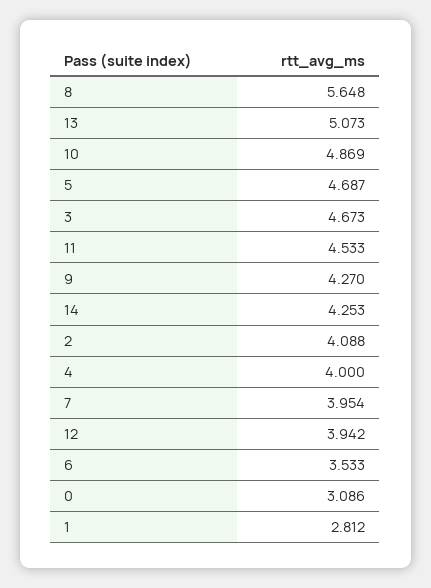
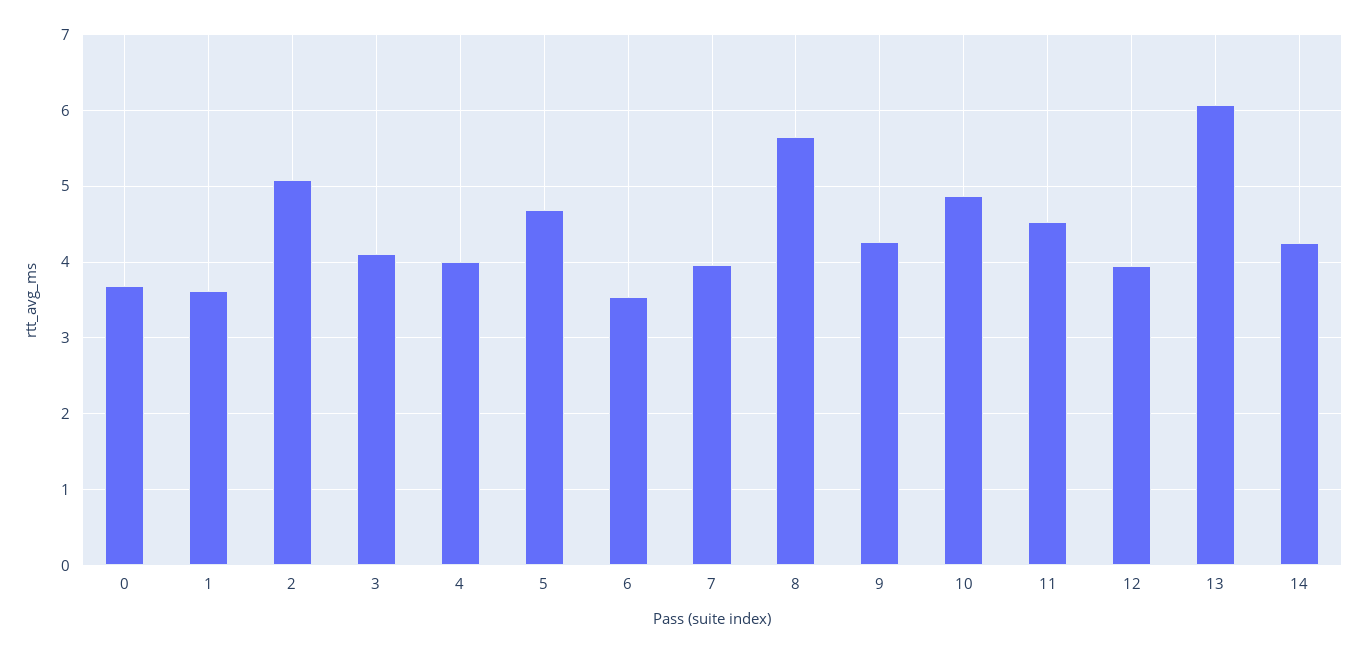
  {
    "8": 5.648,
-   "13": 5.073,
+   "13": 6.1,
    "10": 4.869,
    "5": 4.687,
-   "3": 4.673,
+   "3": 4.1,
    "11": 4.533,
    "9": 4.27,
    "14": 4.253,
-   "2": 4.088,
+   "2": 5.1,
    "4": 4,
    "7": 3.954,
    "12": 3.942,
    "6": 3.533,
-   "0": 3.086,
+   "0": 3.7,
-   "1": 2.812
+   "1": 3.6
  }

